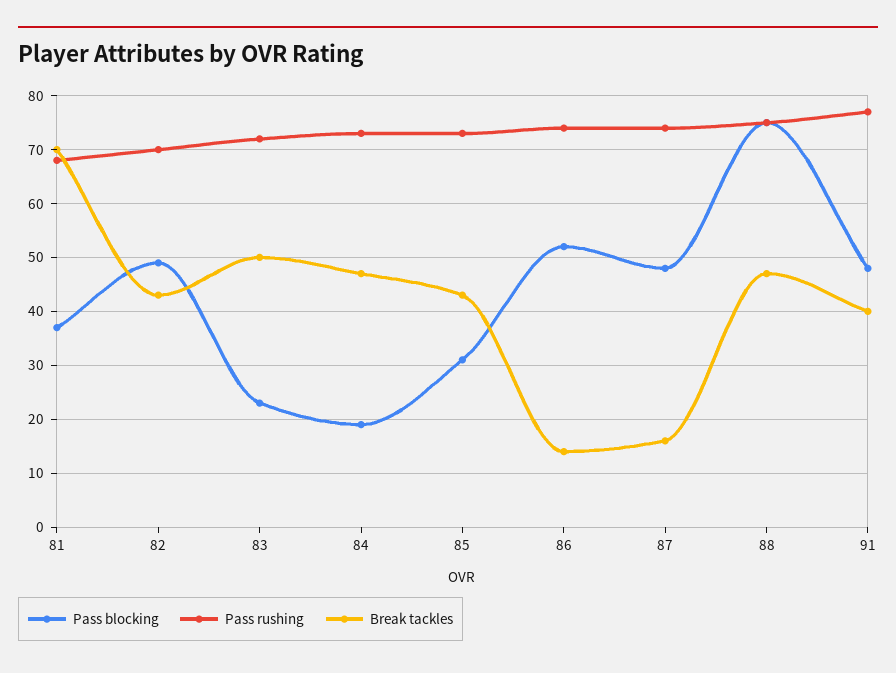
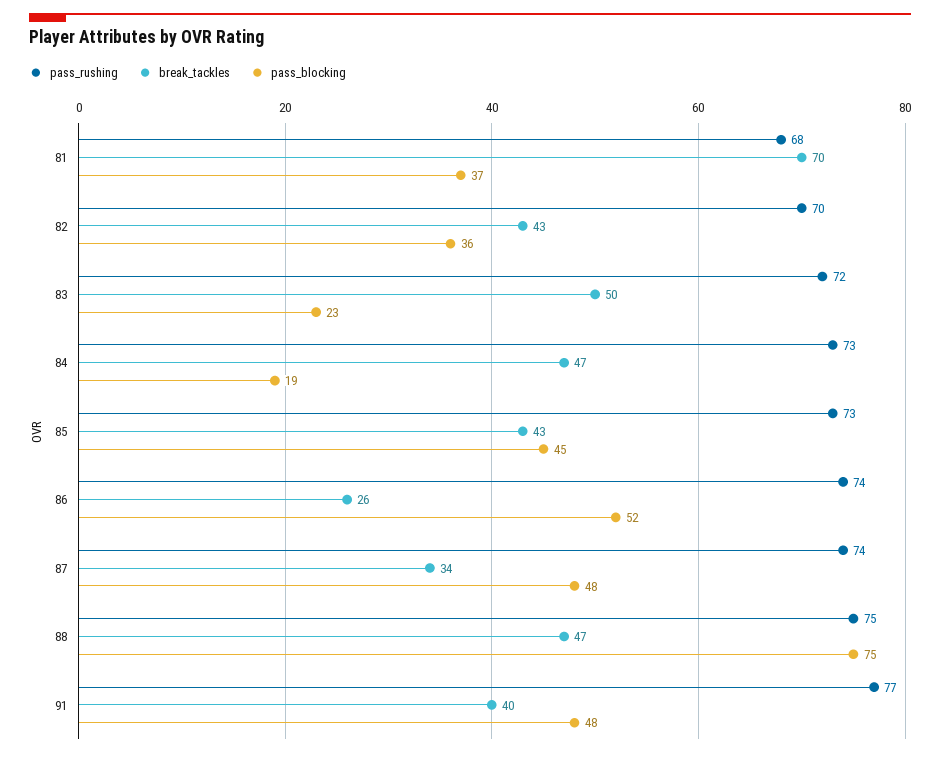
  {
    "Pass blocking": {
      "81": 37,
-     "82": 50,
+     "82": 36,
      "83": 23,
      "84": 19,
-     "85": 30,
+     "85": 45,
      "86": 52,
      "87": 48,
      "88": 75,
      "91": 48
    },
    "Pass rushing": {
      "81": 68,
      "82": 70,
      "83": 72,
      "84": 73,
      "85": 73,
      "86": 74,
      "87": 74,
      "88": 75,
      "91": 77
    },
    "Break tackles": {
      "81": 70,
      "82": 43,
      "83": 50,
      "84": 47,
      "85": 43,
-     "86": 15,
+     "86": 26,
-     "87": 15,
+     "87": 34,
      "88": 47,
      "91": 40
    }
  }

